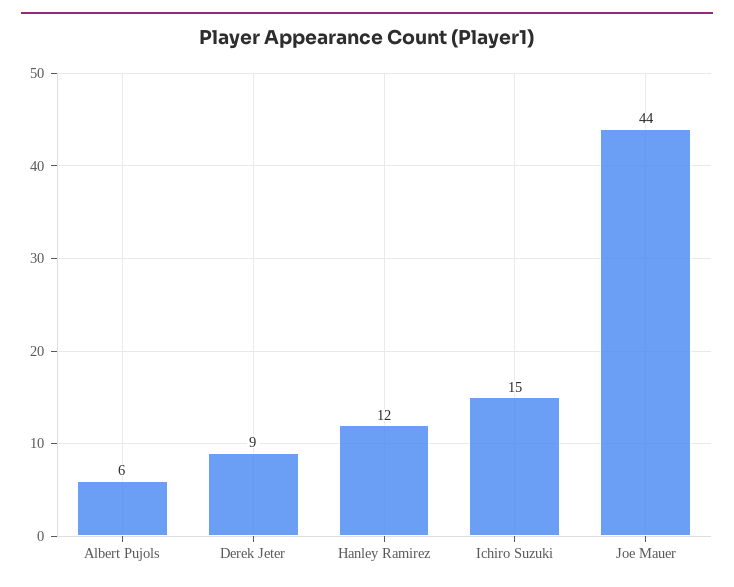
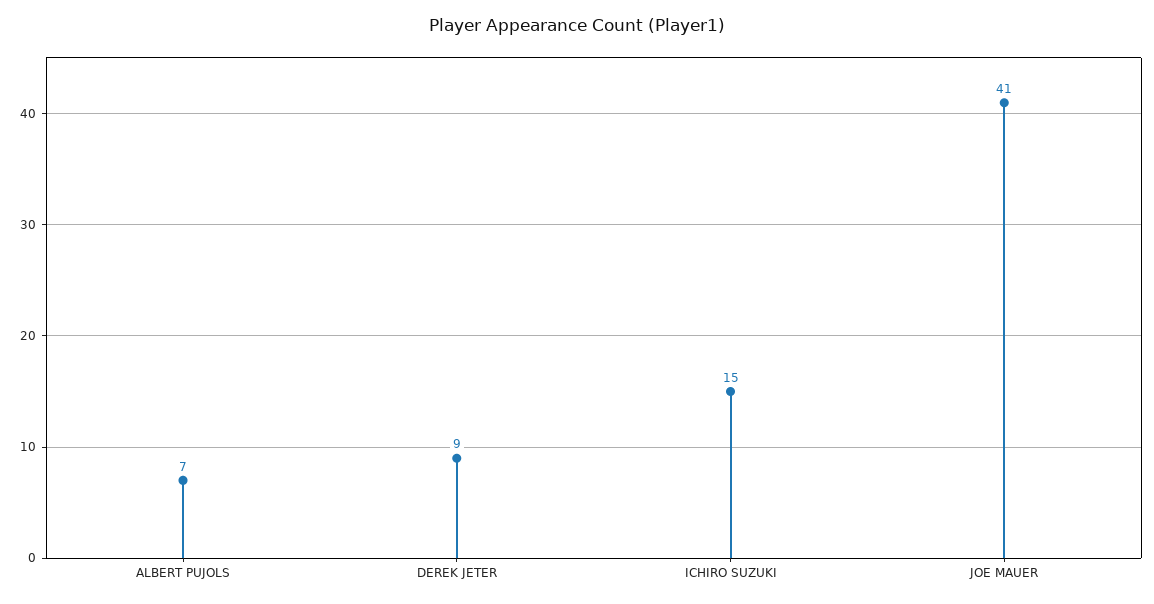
  {
-   "Albert Pujols": 6,
+   "Albert Pujols": 7,
    "Derek Jeter": 9,
-   "Hanley Ramirez": 12,
    "Ichiro Suzuki": 15,
-   "Joe Mauer": 44
+   "Joe Mauer": 41
  }

